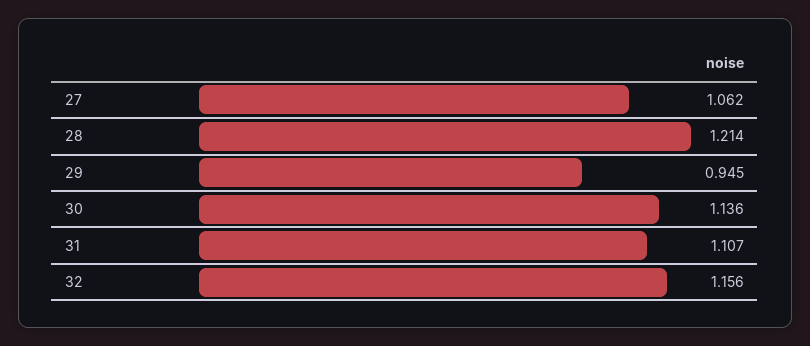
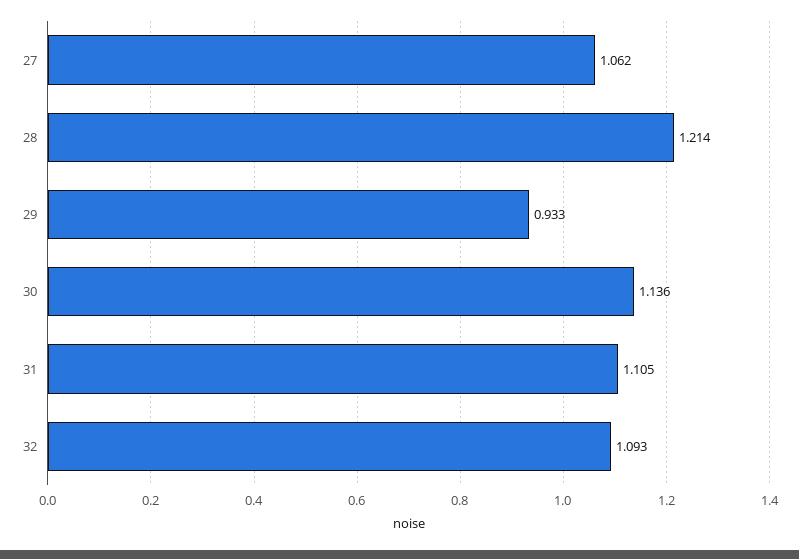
  {
    "27": 1.062,
    "28": 1.214,
-   "29": 0.945,
+   "29": 0.933,
    "30": 1.136,
-   "31": 1.107,
+   "31": 1.105,
-   "32": 1.156
+   "32": 1.093
  }

